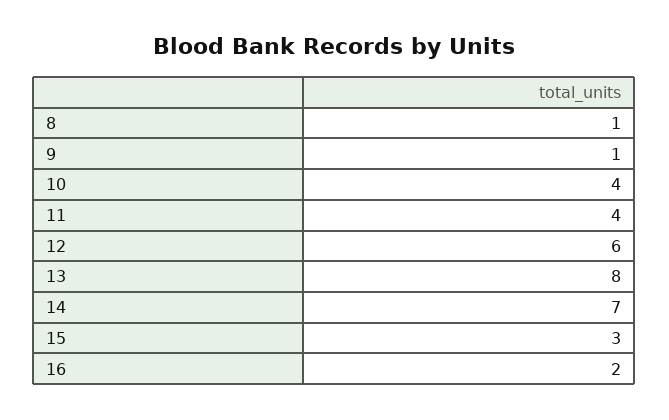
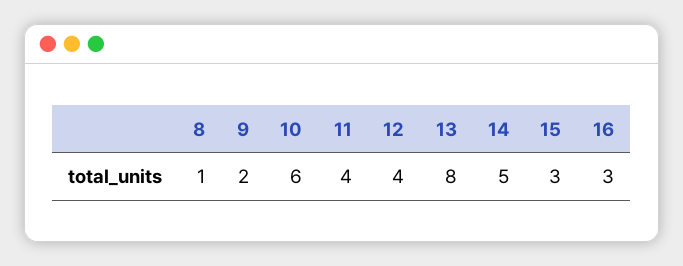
  {
    "8": 1,
-   "9": 1,
+   "9": 2,
-   "10": 4,
+   "10": 6,
    "11": 4,
-   "12": 6,
+   "12": 4,
    "13": 8,
-   "14": 7,
+   "14": 5,
    "15": 3,
-   "16": 2
+   "16": 3
  }

